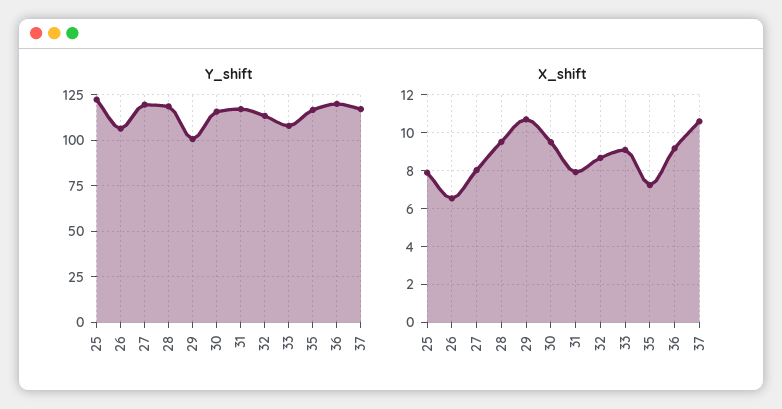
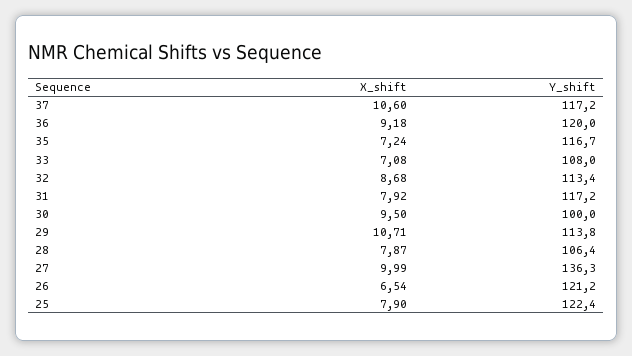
  {
    "Y_shift": {
      "25": 122.4,
-     "26": 105,
+     "26": 121.2,
-     "27": 120,
+     "27": 136.3,
-     "28": 120,
+     "28": 106.4,
-     "29": 100,
+     "29": 113.8,
-     "30": 115,
+     "30": 100,
      "31": 117.2,
      "32": 113.4,
      "33": 108,
      "35": 116.7,
      "36": 120,
      "37": 117.2
    },
    "X_shift": {
      "25": 7.9,
      "26": 6.54,
-     "27": 8,
+     "27": 9.99,
-     "28": 9.5,
+     "28": 7.87,
      "29": 10.71,
      "30": 9.5,
      "31": 7.92,
      "32": 8.68,
-     "33": 9,
+     "33": 7.08,
      "35": 7.24,
      "36": 9.18,
      "37": 10.6
    }
  }

